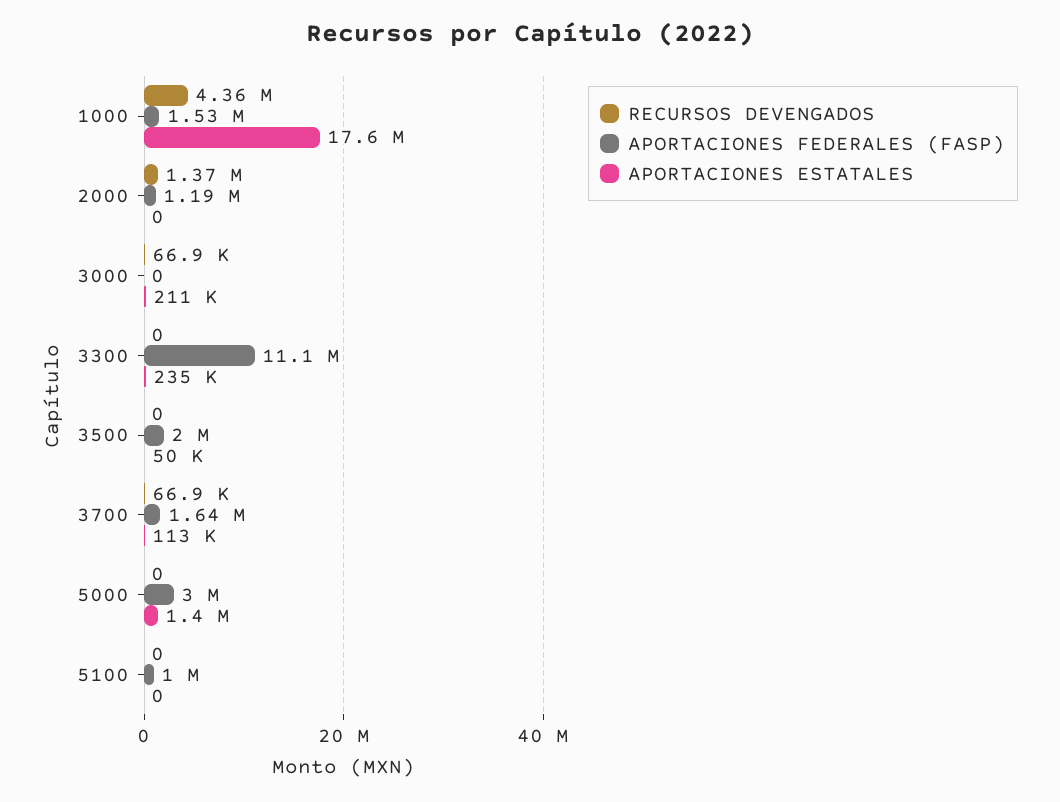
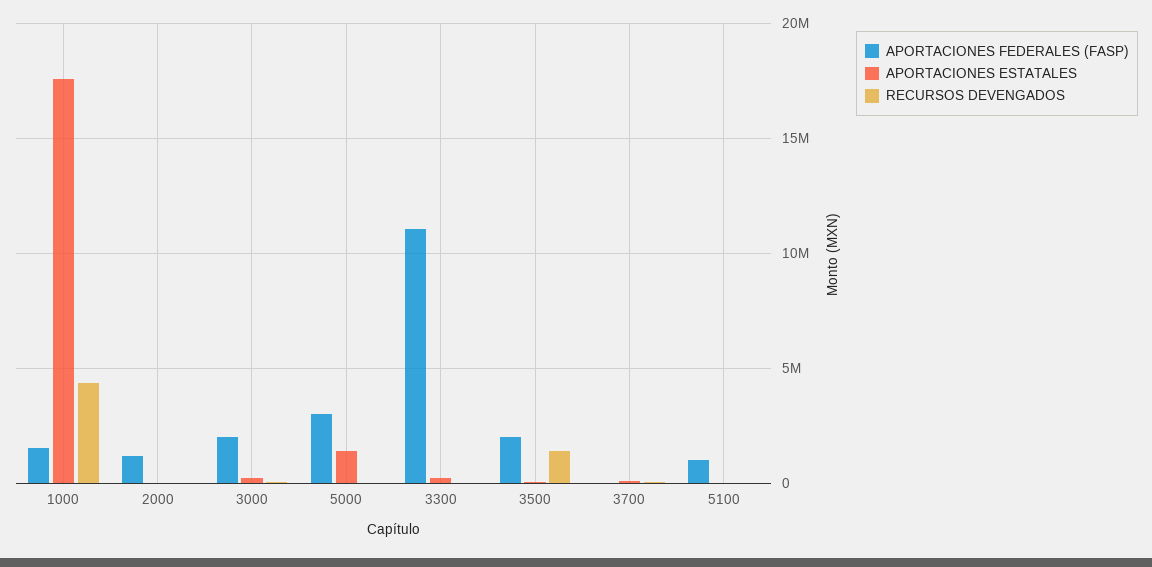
  {
    "RECURSOS DEVENGADOS": {
      "1000": 4360000,
-     "2000": 1370000,
+     "2000": 0,
      "3000": 66900,
      "3300": 0,
-     "3500": 0,
+     "3500": 1500000,
      "3700": 66900,
      "5000": 0,
      "5100": 0
    },
    "APORTACIONES FEDERALES (FASP)": {
      "1000": 1530000,
      "2000": 1190000,
-     "3000": 0,
+     "3000": 2000000,
      "3300": 11100000,
      "3500": 2000000,
-     "3700": 1640000,
+     "3700": 0,
      "5000": 3000000,
      "5100": 1000000
    },
    "APORTACIONES ESTATALES": {
      "1000": 17600000,
      "2000": 0,
      "3000": 211000,
      "3300": 235000,
      "3500": 50000,
      "3700": 113000,
      "5000": 1400000,
      "5100": 0
    }
  }

